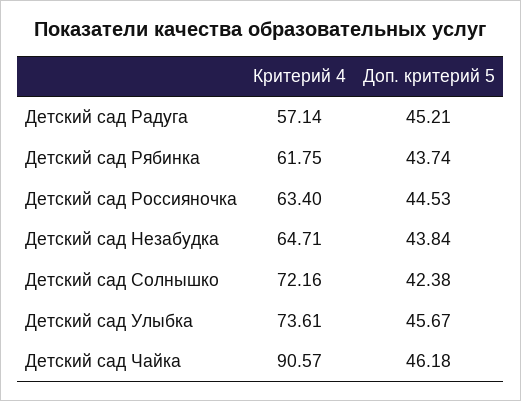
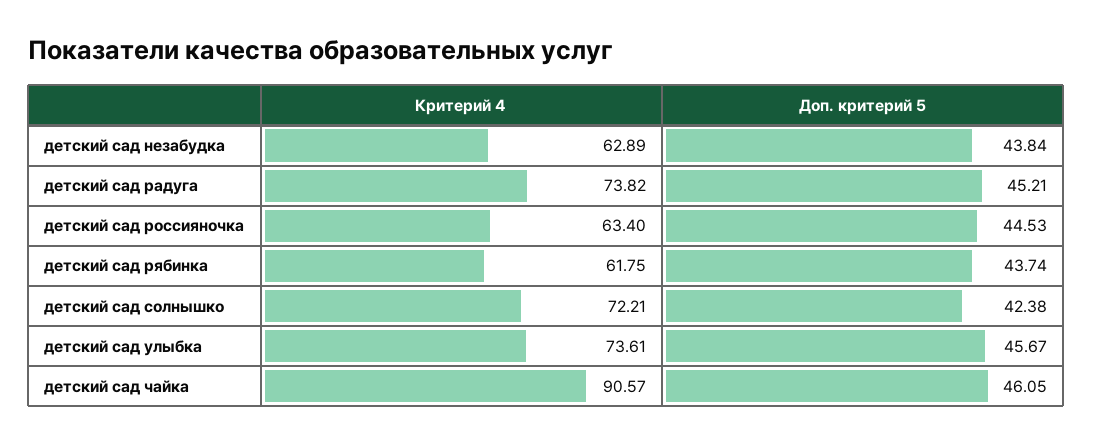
  {
    "Критерий 4": {
-     "Детский сад Радуга": 57.14,
+     "Детский сад Радуга": 73.82,
      "Детский сад Рябинка": 61.75,
      "Детский сад Россияночка": 63.4,
-     "Детский сад Незабудка": 64.71,
+     "Детский сад Незабудка": 62.89,
-     "Детский сад Солнышко": 72.16,
+     "Детский сад Солнышко": 72.21,
      "Детский сад Улыбка": 73.61,
      "Детский сад Чайка": 90.57
    },
    "Доп. критерий 5": {
      "Детский сад Радуга": 45.21,
      "Детский сад Рябинка": 43.74,
      "Детский сад Россияночка": 44.53,
      "Детский сад Незабудка": 43.84,
      "Детский сад Солнышко": 42.38,
      "Детский сад Улыбка": 45.67,
-     "Детский сад Чайка": 46.18
+     "Детский сад Чайка": 46.05
    }
  }

